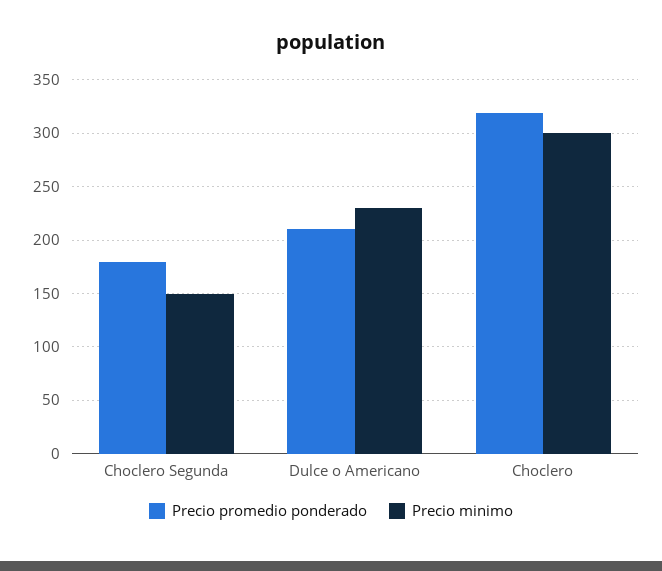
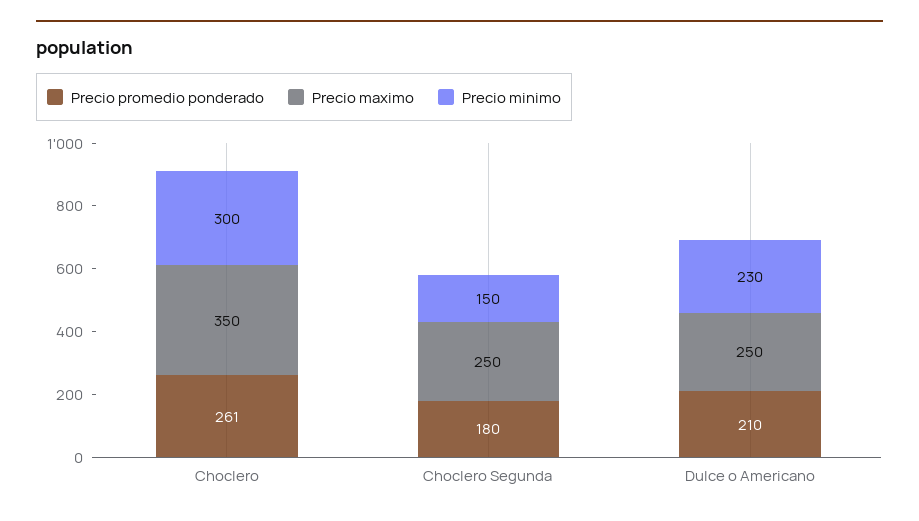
  {
    "Precio promedio ponderado": {
      "Choclero Segunda": 180,
      "Dulce o Americano": 210,
-     "Choclero": 320
+     "Choclero": 261
    },
    "Precio minimo": {
      "Choclero Segunda": 150,
      "Dulce o Americano": 230,
      "Choclero": 300
-   }
+   },
+   "Precio maximo": {
+     "Choclero": 350,
+     "Choclero Segunda": 250,
+     "Dulce o Americano": 250
+   }
  }

